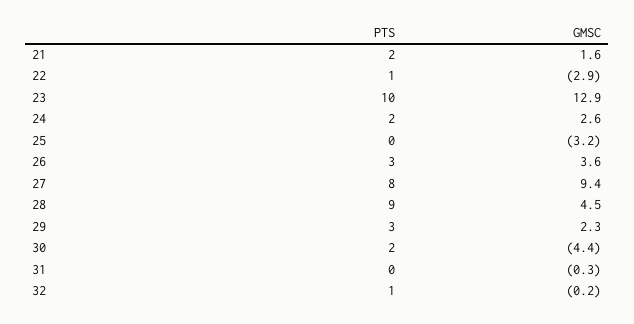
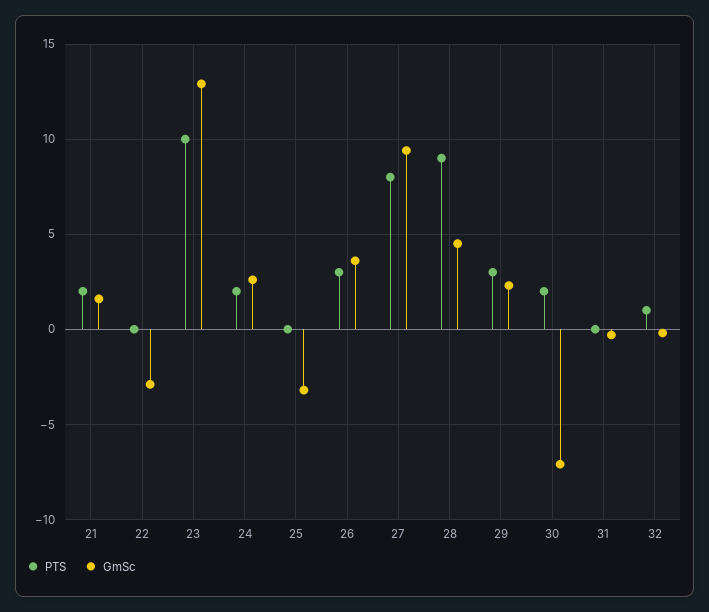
  {
    "PTS": {
      "21": 2,
-     "22": 1,
+     "22": 0,
      "23": 10,
      "24": 2,
      "25": 0,
      "26": 3,
      "27": 8,
      "28": 9,
      "29": 3,
      "30": 2,
      "31": 0,
      "32": 1
    },
    "GMSC": {
      "21": 1.6,
      "22": -2.9,
      "23": 12.9,
      "24": 2.6,
      "25": -3.2,
      "26": 3.6,
      "27": 9.4,
      "28": 4.5,
      "29": 2.3,
-     "30": -4.4,
+     "30": -7,
      "31": -0.3,
      "32": -0.2
    }
  }

